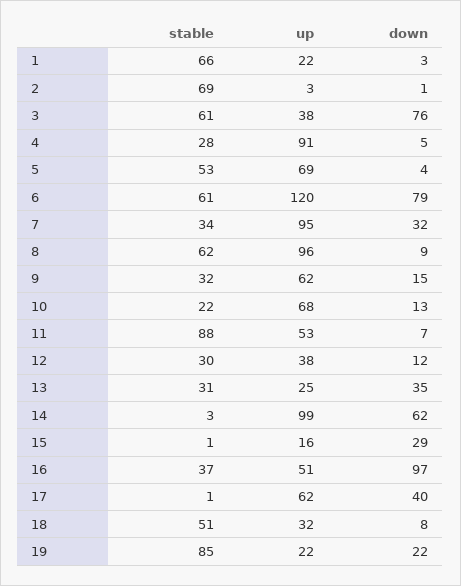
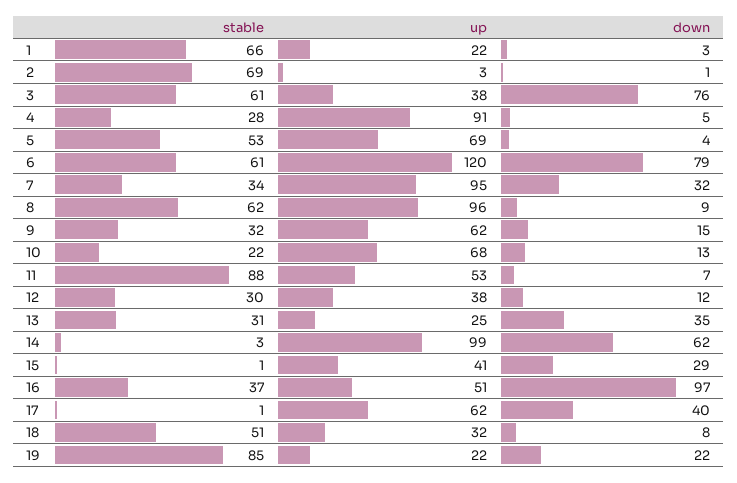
  {
    "stable": {
      "1": 66,
      "2": 69,
      "3": 61,
      "4": 28,
      "5": 53,
      "6": 61,
      "7": 34,
      "8": 62,
      "9": 32,
      "10": 22,
      "11": 88,
      "12": 30,
      "13": 31,
      "14": 3,
      "15": 1,
      "16": 37,
      "17": 1,
      "18": 51,
      "19": 85
    },
    "up": {
      "1": 22,
      "2": 3,
      "3": 38,
      "4": 91,
      "5": 69,
      "6": 120,
      "7": 95,
      "8": 96,
      "9": 62,
      "10": 68,
      "11": 53,
      "12": 38,
      "13": 25,
      "14": 99,
-     "15": 16,
+     "15": 41,
      "16": 51,
      "17": 62,
      "18": 32,
      "19": 22
    },
    "down": {
      "1": 3,
      "2": 1,
      "3": 76,
      "4": 5,
      "5": 4,
      "6": 79,
      "7": 32,
      "8": 9,
      "9": 15,
      "10": 13,
      "11": 7,
      "12": 12,
      "13": 35,
      "14": 62,
      "15": 29,
      "16": 97,
      "17": 40,
      "18": 8,
      "19": 22
    }
  }

